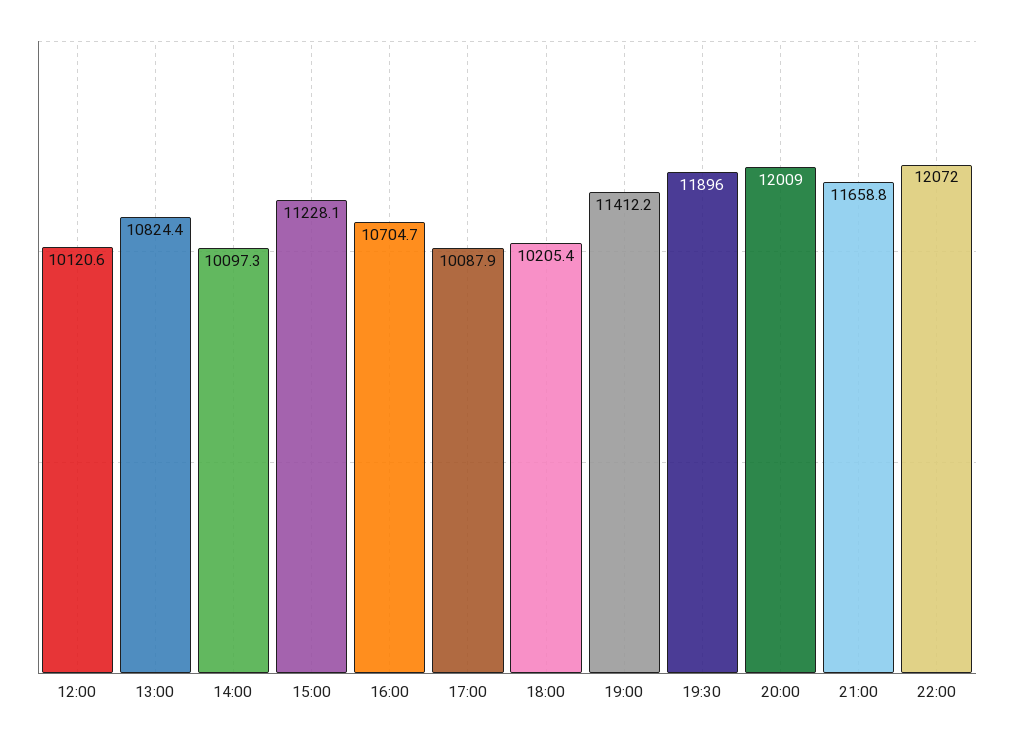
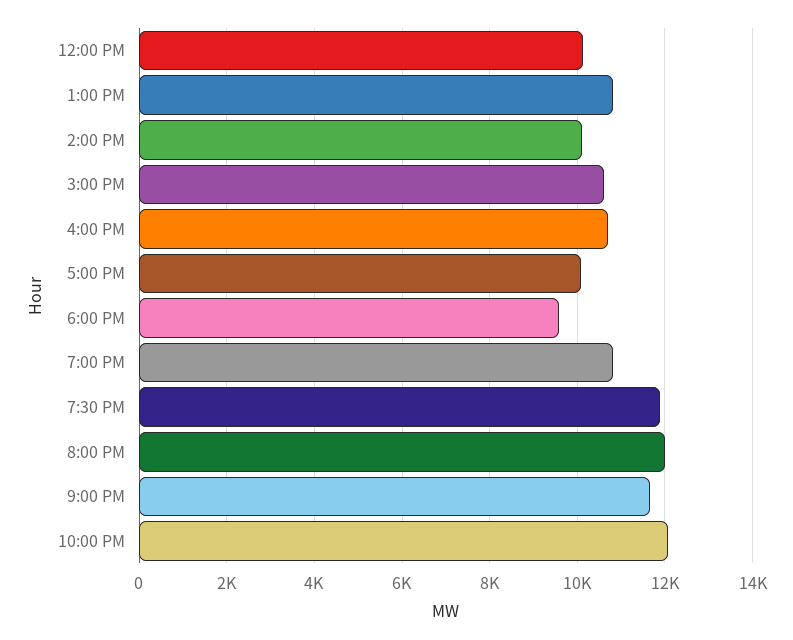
  {
    "12:00": 10120.6,
    "13:00": 10824.4,
    "14:00": 10097.3,
-   "15:00": 11228.1,
+   "15:00": 10600,
    "16:00": 10704.7,
    "17:00": 10087.9,
-   "18:00": 10205.4,
+   "18:00": 9600,
-   "19:00": 11412.2,
+   "19:00": 10800,
    "19:30": 11896,
    "20:00": 12009,
    "21:00": 11658.8,
    "22:00": 12072
  }

